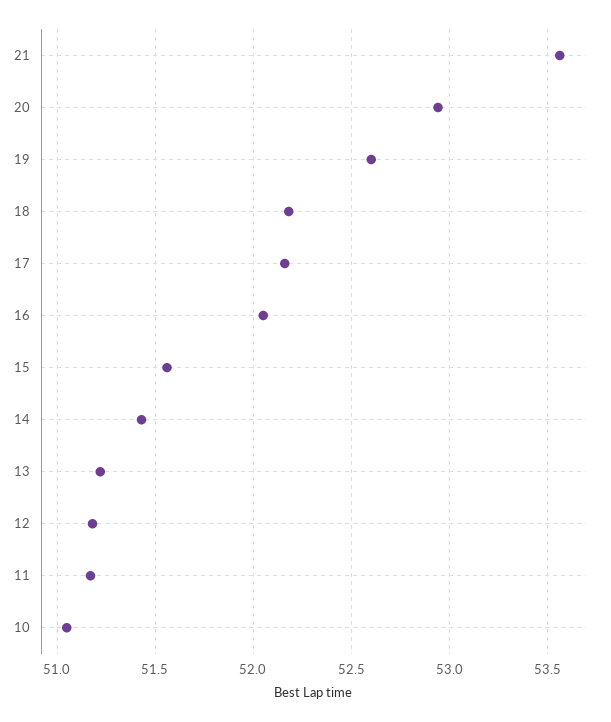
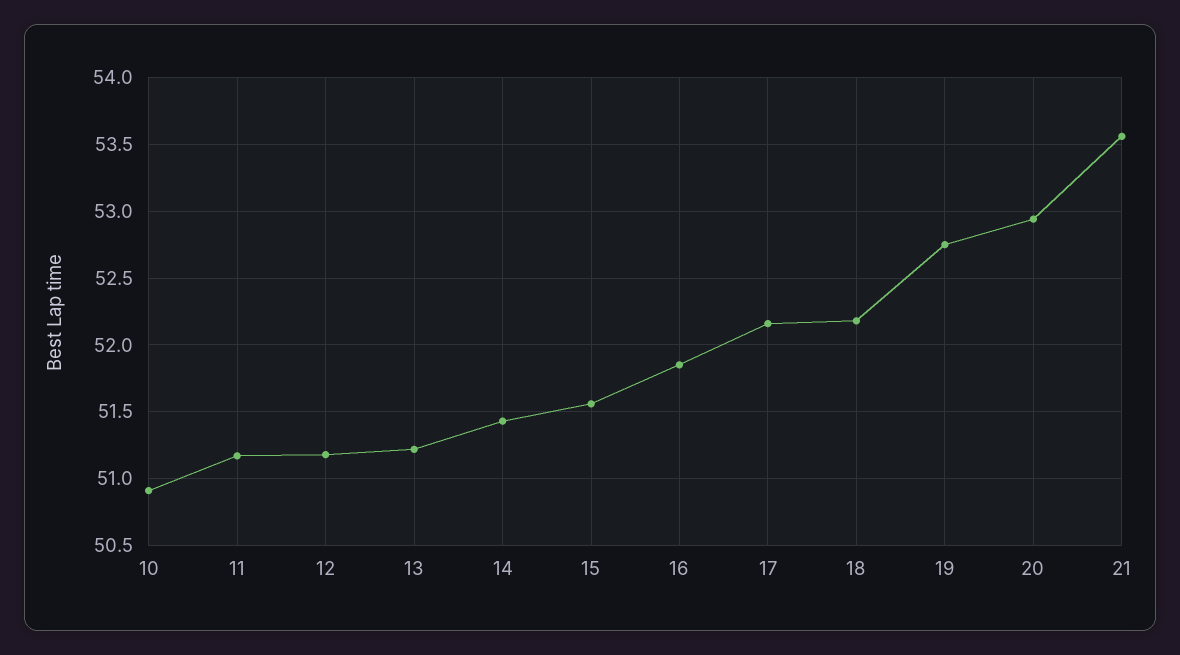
  {
    "21": 53.55,
    "20": 52.95,
-   "19": 52.6,
+   "19": 52.75,
    "18": 52.2,
    "17": 52.15,
-   "16": 52.05,
+   "16": 51.85,
    "15": 51.55,
    "14": 51.45,
    "13": 51.2,
    "12": 51.2,
    "11": 51.15,
-   "10": 51.05
+   "10": 50.9
  }

